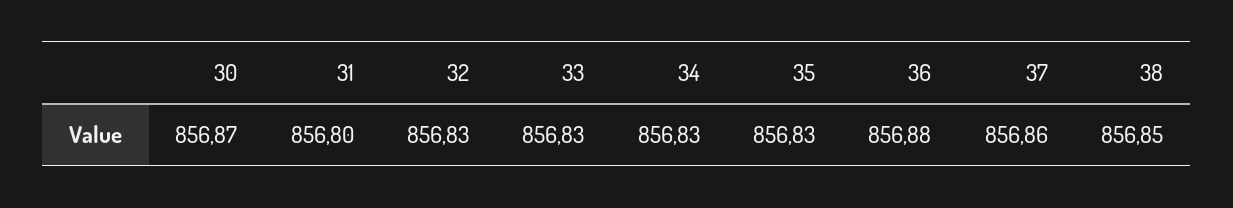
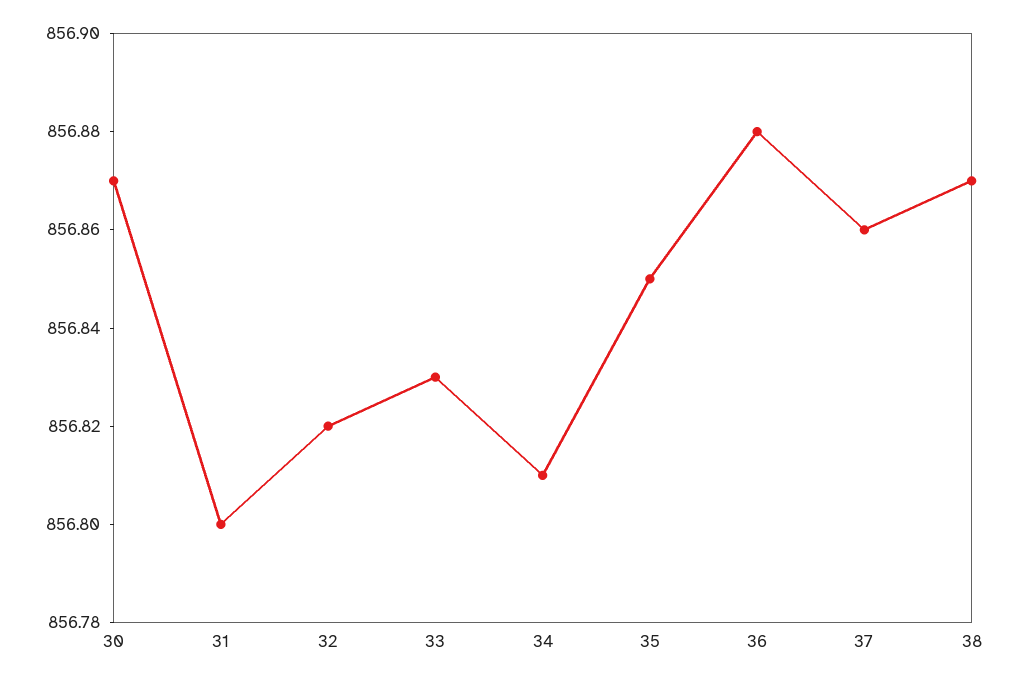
  {
    "30": 856.87,
    "31": 856.8,
-   "32": 856.83,
+   "32": 856.82,
    "33": 856.83,
-   "34": 856.83,
+   "34": 856.81,
-   "35": 856.83,
+   "35": 856.85,
    "36": 856.88,
    "37": 856.86,
-   "38": 856.85
+   "38": 856.87
  }

